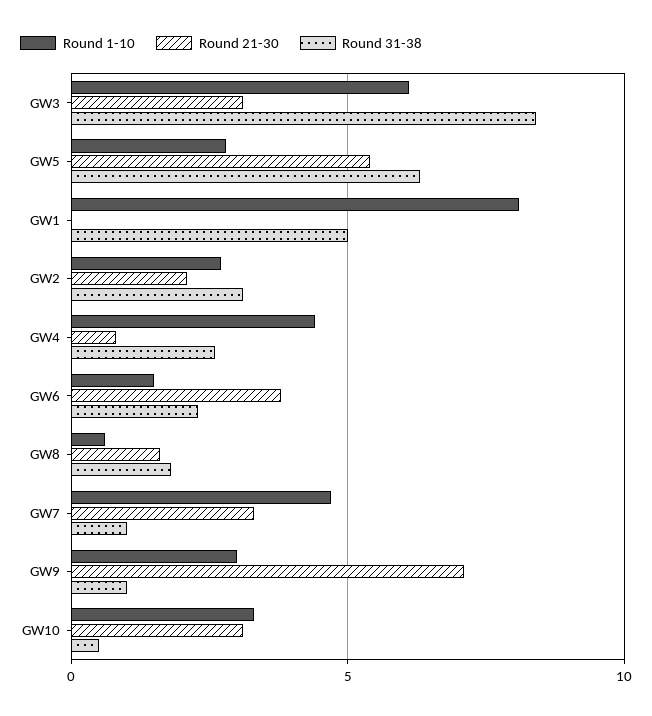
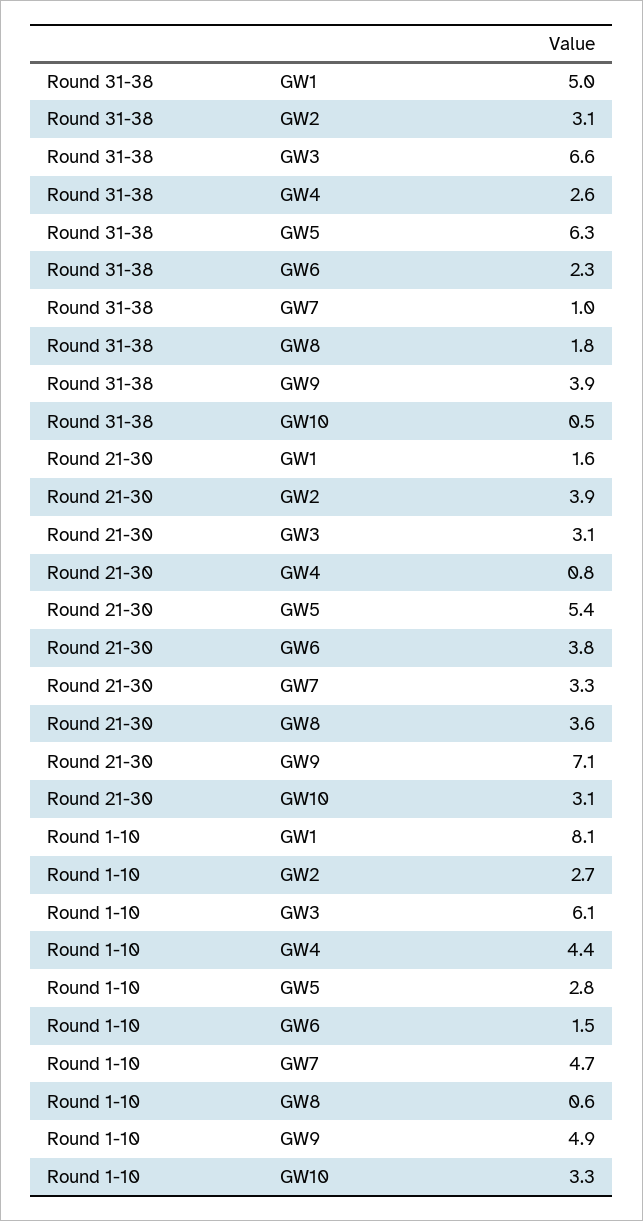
  {
    "Round 1-10": {
      "GW3": 6.1,
      "GW5": 2.8,
      "GW1": 8.1,
      "GW2": 2.7,
      "GW4": 4.4,
      "GW6": 1.5,
      "GW8": 0.6,
      "GW7": 4.7,
-     "GW9": 3,
+     "GW9": 4.9,
      "GW10": 3.3
    },
    "Round 21-30": {
      "GW3": 3.1,
      "GW5": 5.4,
-     "GW1": 0,
+     "GW1": 1.6,
-     "GW2": 2,
+     "GW2": 3.9,
      "GW4": 0.8,
      "GW6": 3.8,
-     "GW8": 1.5,
+     "GW8": 3.6,
      "GW7": 3.3,
      "GW9": 7.1,
      "GW10": 3.1
    },
    "Round 31-38": {
-     "GW3": 8.5,
+     "GW3": 6.6,
      "GW5": 6.3,
      "GW1": 5,
      "GW2": 3.1,
      "GW4": 2.6,
      "GW6": 2.3,
      "GW8": 1.8,
      "GW7": 1,
-     "GW9": 1,
+     "GW9": 3.9,
      "GW10": 0.5
    }
  }

